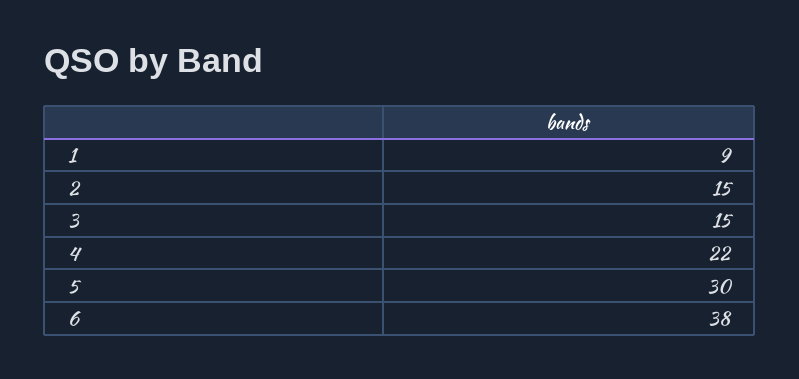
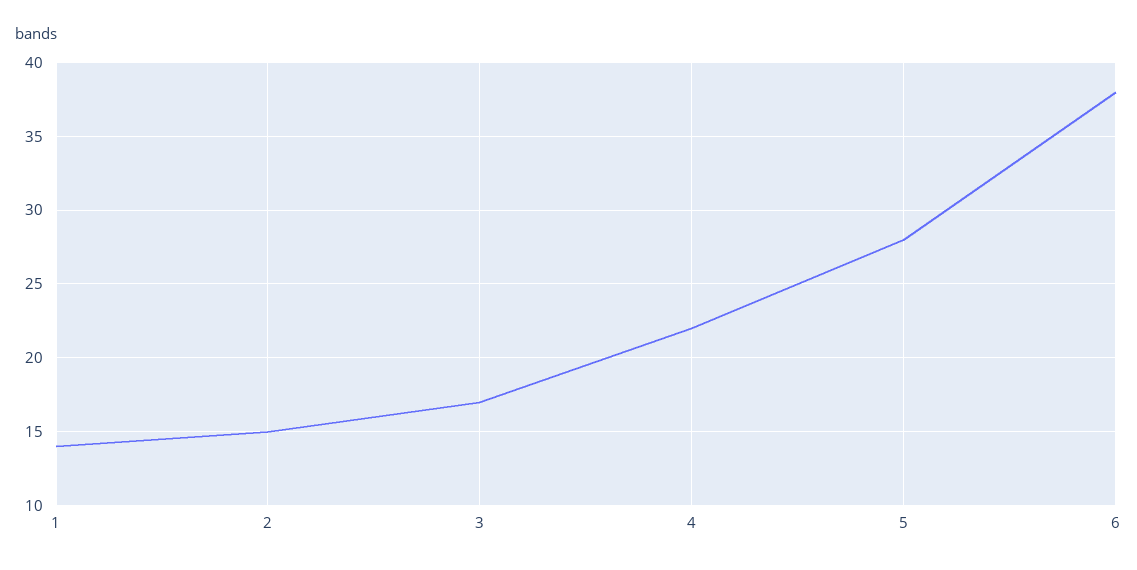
  {
-   "1": 9,
+   "1": 14,
    "2": 15,
-   "3": 15,
+   "3": 17,
    "4": 22,
-   "5": 30,
+   "5": 28,
    "6": 38
  }

